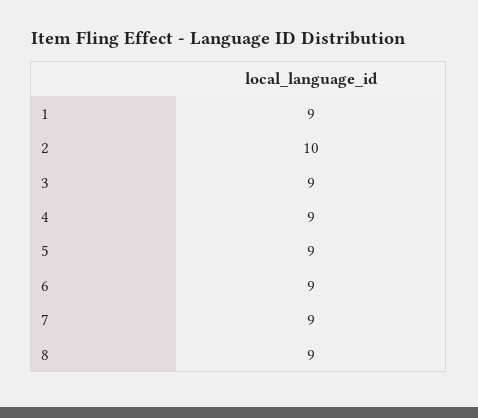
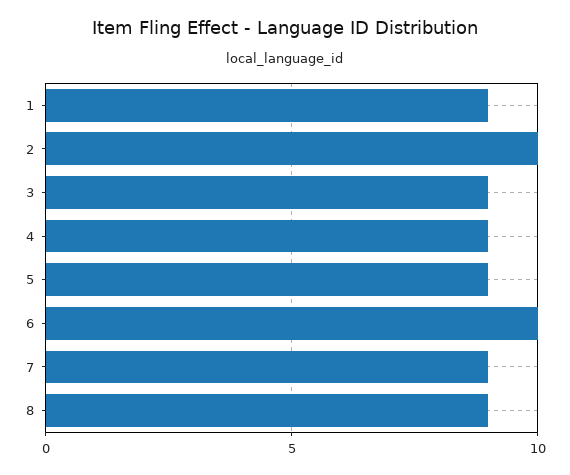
  {
    "1": 9,
    "2": 10,
    "3": 9,
    "4": 9,
    "5": 9,
-   "6": 9,
+   "6": 10,
    "7": 9,
    "8": 9
  }

